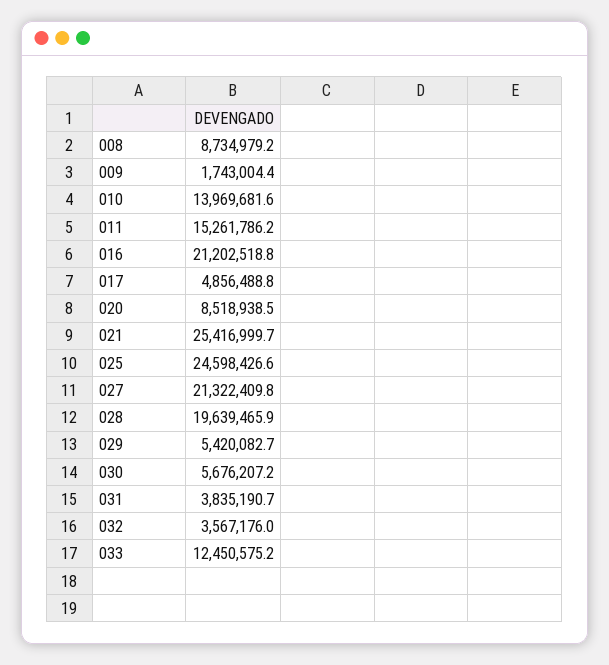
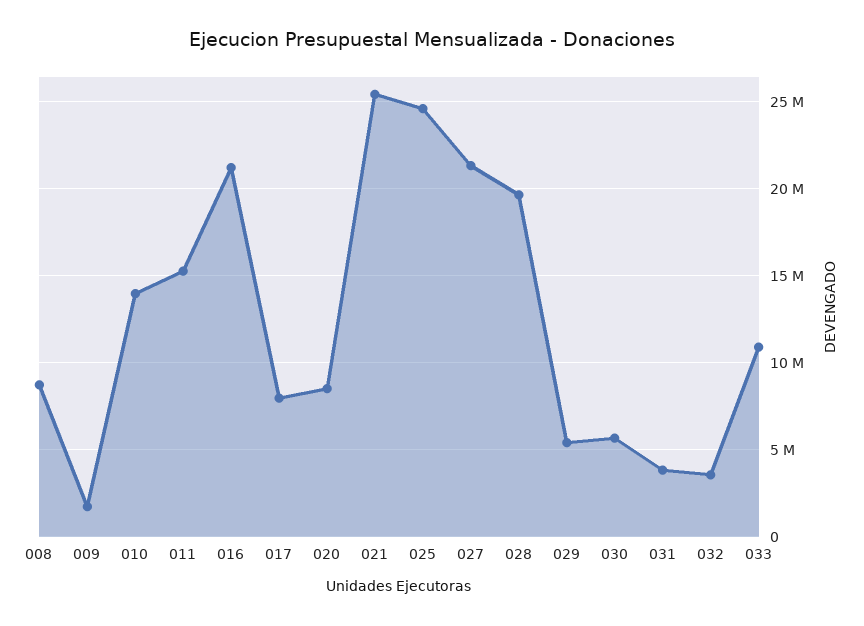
  {
    "008": 8734979.2,
    "009": 1743004.4,
    "010": 13969681.6,
    "011": 15261786.2,
    "016": 21202518.8,
-   "017": 4856488.8,
+   "017": 8000000,
    "020": 8518938.5,
    "021": 25416999.7,
    "025": 24598426.6,
    "027": 21322409.8,
    "028": 19639465.9,
    "029": 5420082.7,
    "030": 5676207.2,
    "031": 3835190.7,
    "032": 3567176,
-   "033": 12450575.2
+   "033": 11000000
  }

